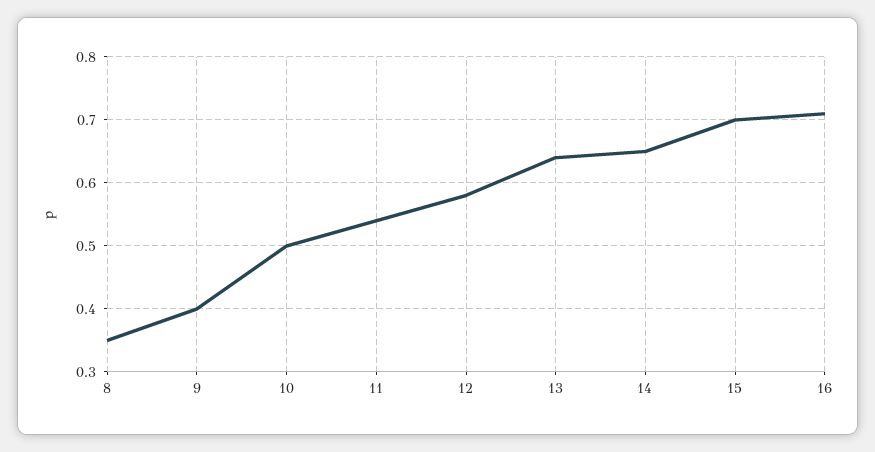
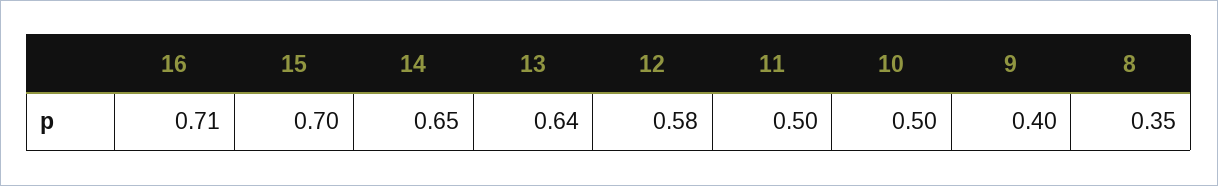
  {
    "8": 0.35,
    "9": 0.4,
    "10": 0.5,
-   "11": 0.54,
+   "11": 0.5,
    "12": 0.58,
    "13": 0.64,
    "14": 0.65,
    "15": 0.7,
    "16": 0.71
  }

